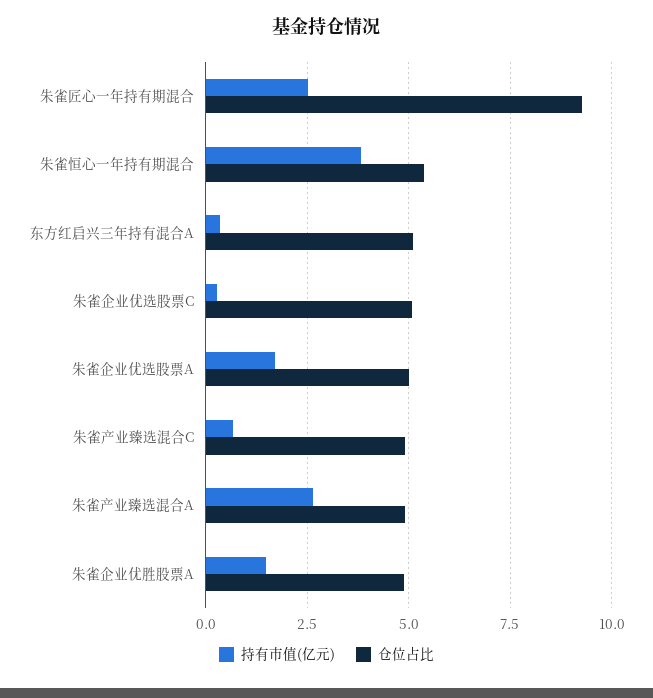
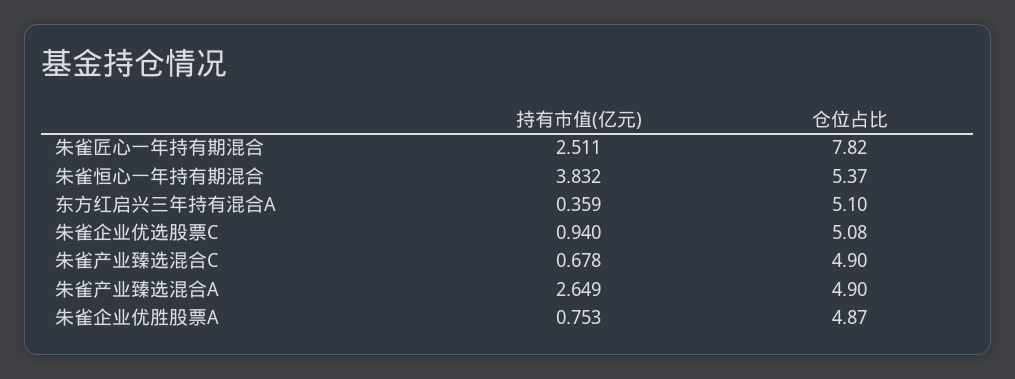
  {
    "持有市值(亿元)": {
      "朱雀匠心一年持有期混合": 2.511,
      "朱雀恒心一年持有期混合": 3.832,
      "东方红启兴三年持有混合A": 0.359,
-     "朱雀企业优选股票C": 0.25,
+     "朱雀企业优选股票C": 0.94,
-     "朱雀企业优选股票A": 1.75,
      "朱雀产业臻选混合C": 0.678,
      "朱雀产业臻选混合A": 2.649,
-     "朱雀企业优胜股票A": 1.5
+     "朱雀企业优胜股票A": 0.753
    },
    "仓位占比": {
-     "朱雀匠心一年持有期混合": 9.25,
+     "朱雀匠心一年持有期混合": 7.82,
      "朱雀恒心一年持有期混合": 5.37,
      "东方红启兴三年持有混合A": 5.1,
      "朱雀企业优选股票C": 5.08,
-     "朱雀企业优选股票A": 5,
      "朱雀产业臻选混合C": 4.9,
      "朱雀产业臻选混合A": 4.9,
      "朱雀企业优胜股票A": 4.87
    }
  }

